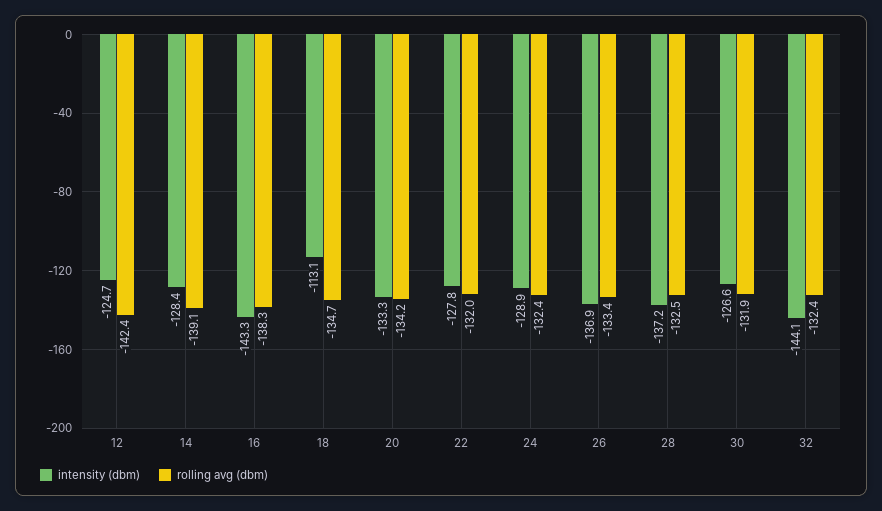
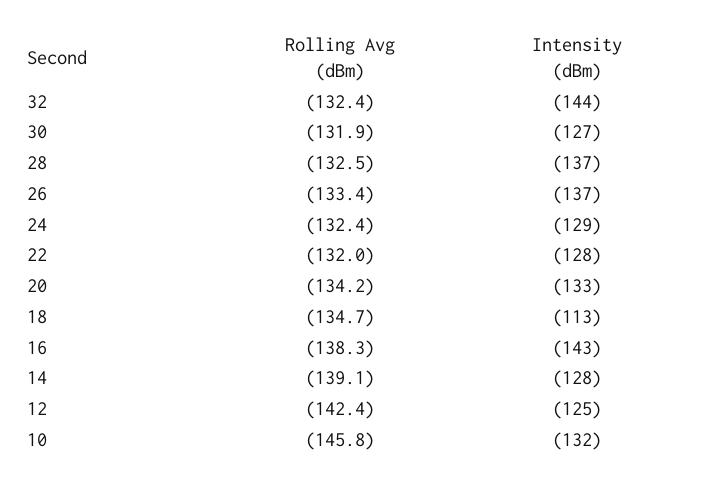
  {
    "intensity (dbm)": {
      "12": -124.7,
      "14": -128.4,
      "16": -143.3,
      "18": -113.1,
      "20": -133.3,
      "22": -127.8,
      "24": -128.9,
      "26": -136.9,
      "28": -137.2,
      "30": -126.6,
-     "32": -144.1
+     "32": -144.1,
+     "10": -132
    },
    "rolling avg (dbm)": {
      "12": -142.4,
      "14": -139.1,
      "16": -138.3,
      "18": -134.7,
      "20": -134.2,
      "22": -132,
      "24": -132.4,
      "26": -133.4,
      "28": -132.5,
      "30": -131.9,
-     "32": -132.4
+     "32": -132.4,
+     "10": -145.8
    }
  }

